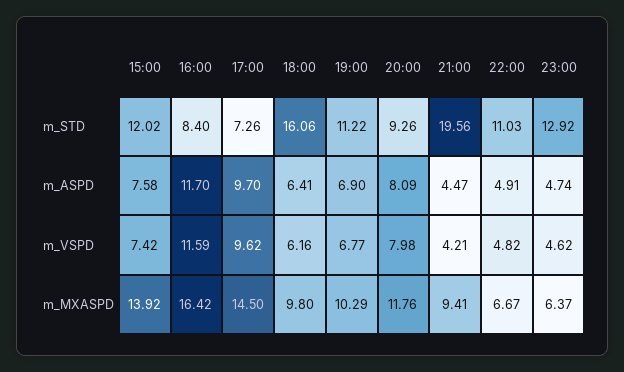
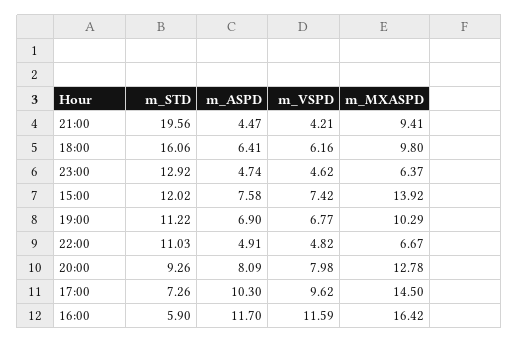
  {
    "15:00": {
      "m_STD": 12.02,
      "m_ASPD": 7.58,
      "m_VSPD": 7.42,
      "m_MXASPD": 13.92
    },
    "16:00": {
-     "m_STD": 8.4,
+     "m_STD": 5.9,
      "m_ASPD": 11.7,
      "m_VSPD": 11.59,
      "m_MXASPD": 16.42
    },
    "17:00": {
      "m_STD": 7.26,
-     "m_ASPD": 9.7,
+     "m_ASPD": 10.3,
      "m_VSPD": 9.62,
      "m_MXASPD": 14.5
    },
    "18:00": {
      "m_STD": 16.06,
      "m_ASPD": 6.41,
      "m_VSPD": 6.16,
      "m_MXASPD": 9.8
    },
    "19:00": {
      "m_STD": 11.22,
      "m_ASPD": 6.9,
      "m_VSPD": 6.77,
      "m_MXASPD": 10.29
    },
    "20:00": {
      "m_STD": 9.26,
      "m_ASPD": 8.09,
      "m_VSPD": 7.98,
-     "m_MXASPD": 11.76
+     "m_MXASPD": 12.78
    },
    "21:00": {
      "m_STD": 19.56,
      "m_ASPD": 4.47,
      "m_VSPD": 4.21,
      "m_MXASPD": 9.41
    },
    "22:00": {
      "m_STD": 11.03,
      "m_ASPD": 4.91,
      "m_VSPD": 4.82,
      "m_MXASPD": 6.67
    },
    "23:00": {
      "m_STD": 12.92,
      "m_ASPD": 4.74,
      "m_VSPD": 4.62,
      "m_MXASPD": 6.37
    }
  }

